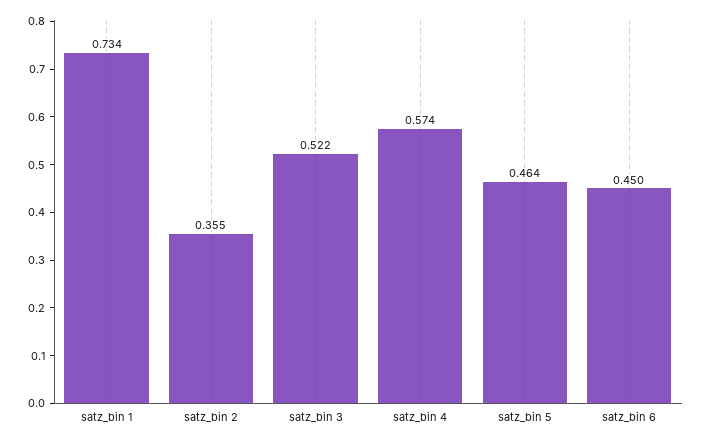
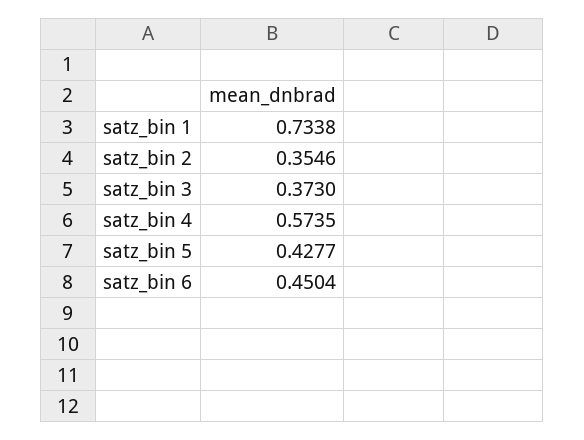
  {
    "satz_bin 1": 0.7338,
    "satz_bin 2": 0.3546,
-   "satz_bin 3": 0.522,
+   "satz_bin 3": 0.373,
    "satz_bin 4": 0.5735,
-   "satz_bin 5": 0.464,
+   "satz_bin 5": 0.4277,
    "satz_bin 6": 0.4504
  }

